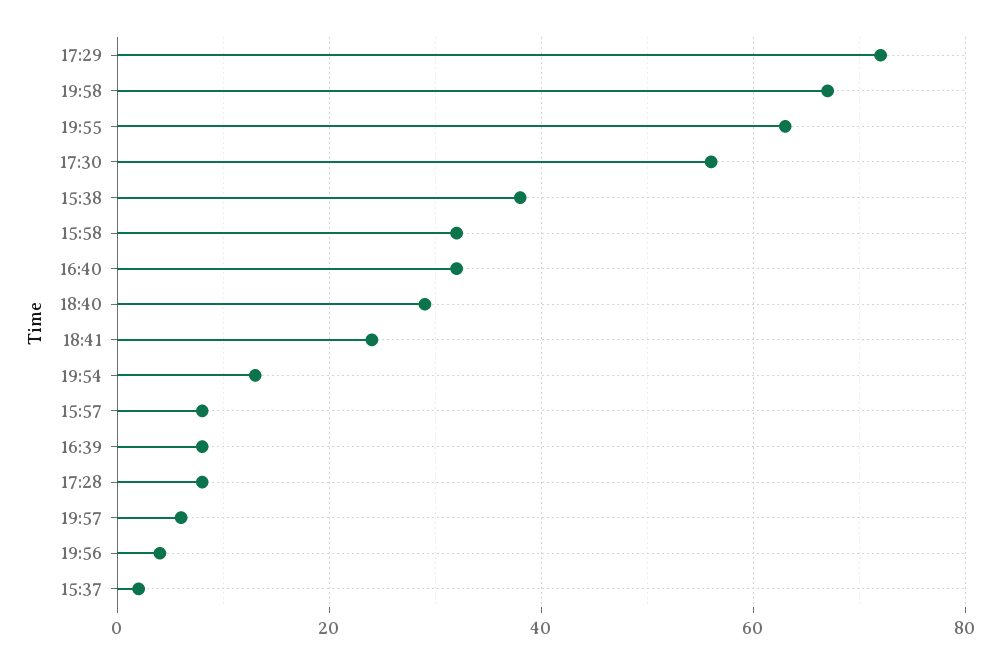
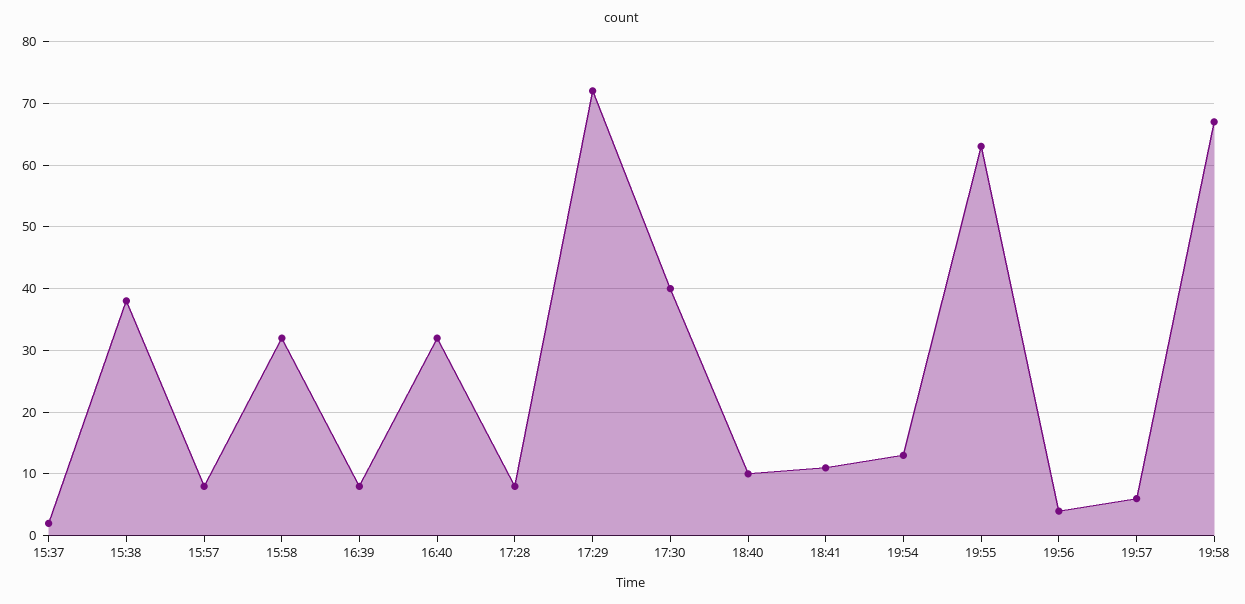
  {
    "17:29": 72,
    "19:58": 67,
    "19:55": 63,
-   "17:30": 55,
+   "17:30": 40,
    "15:38": 38,
    "15:58": 32,
    "16:40": 32,
-   "18:40": 30,
+   "18:40": 10,
-   "18:41": 25,
+   "18:41": 11,
    "19:54": 13,
    "15:57": 8,
    "16:39": 8,
    "17:28": 8,
    "19:57": 6,
    "19:56": 4,
    "15:37": 2
  }

